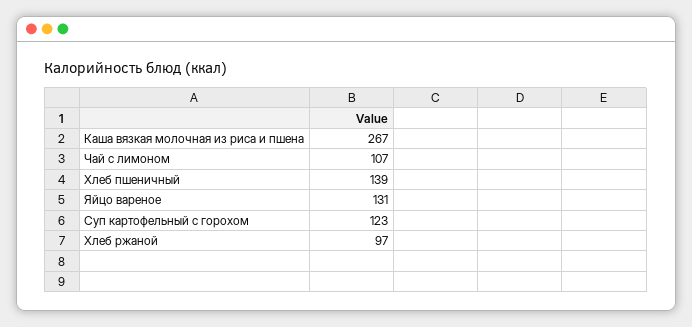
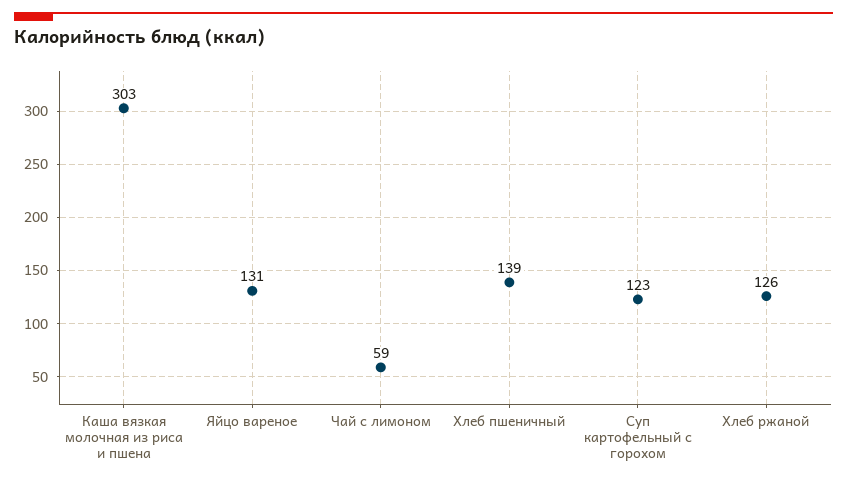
  {
-   "Каша вязкая молочная из риса и пшена": 267,
+   "Каша вязкая молочная из риса и пшена": 303,
-   "Чай с лимоном": 107,
+   "Чай с лимоном": 59,
    "Хлеб пшеничный": 139,
    "Яйцо вареное": 131,
    "Суп картофельный с горохом": 123,
-   "Хлеб ржаной": 97
+   "Хлеб ржаной": 126
  }

